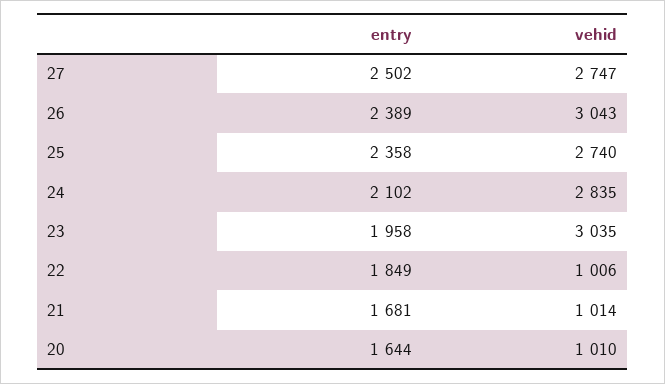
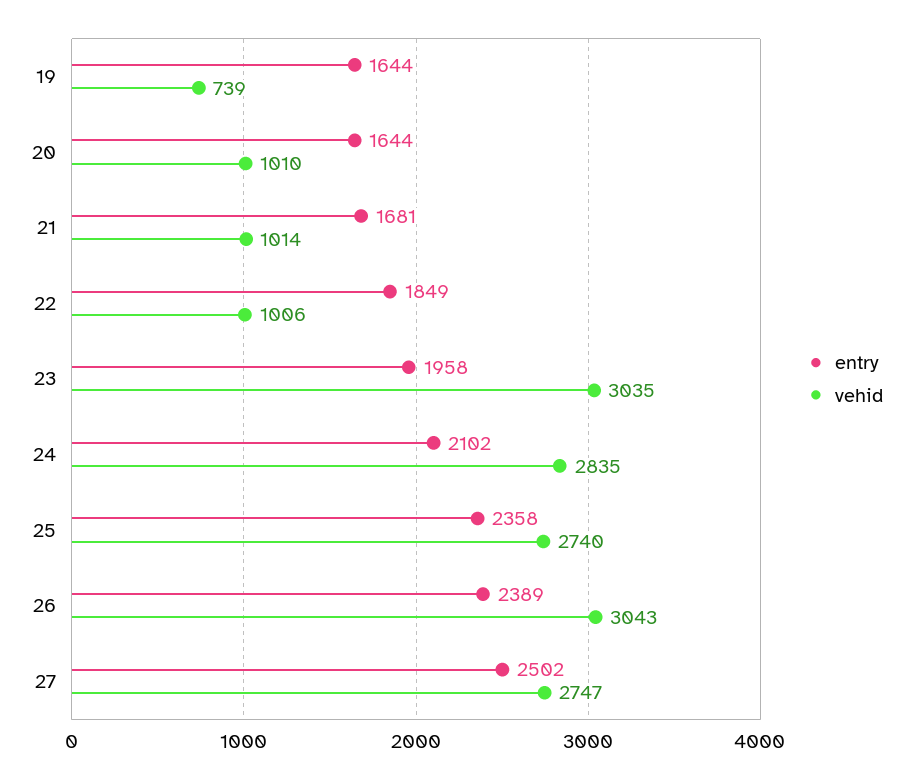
  {
    "entry": {
      "27": 2502,
      "26": 2389,
      "25": 2358,
      "24": 2102,
      "23": 1958,
      "22": 1849,
      "21": 1681,
-     "20": 1644
+     "20": 1644,
+     "19": 1644
    },
    "vehid": {
      "27": 2747,
      "26": 3043,
      "25": 2740,
      "24": 2835,
      "23": 3035,
      "22": 1006,
      "21": 1014,
-     "20": 1010
+     "20": 1010,
+     "19": 739
    }
  }

